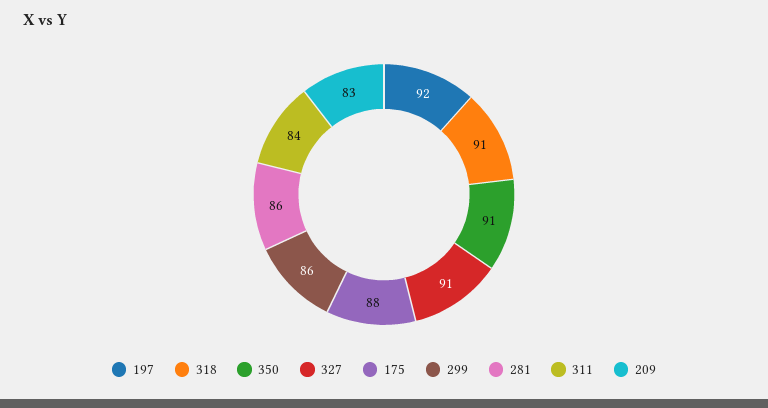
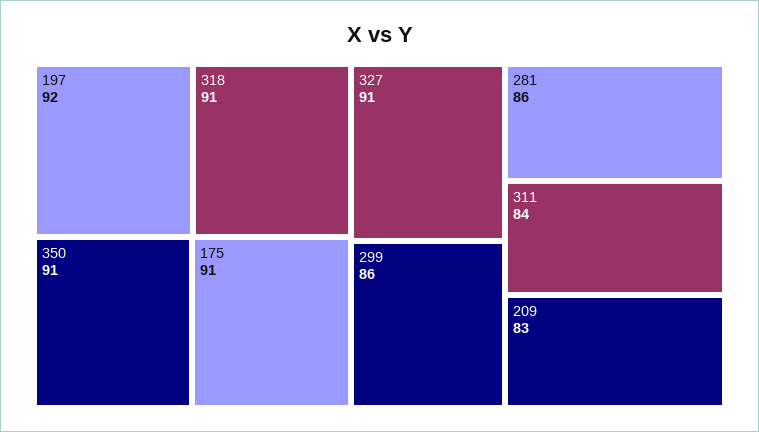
  {
    "197": 92,
    "318": 91,
    "350": 91,
    "327": 91,
-   "175": 88,
+   "175": 91,
    "299": 86,
    "281": 86,
    "311": 84,
    "209": 83
  }

